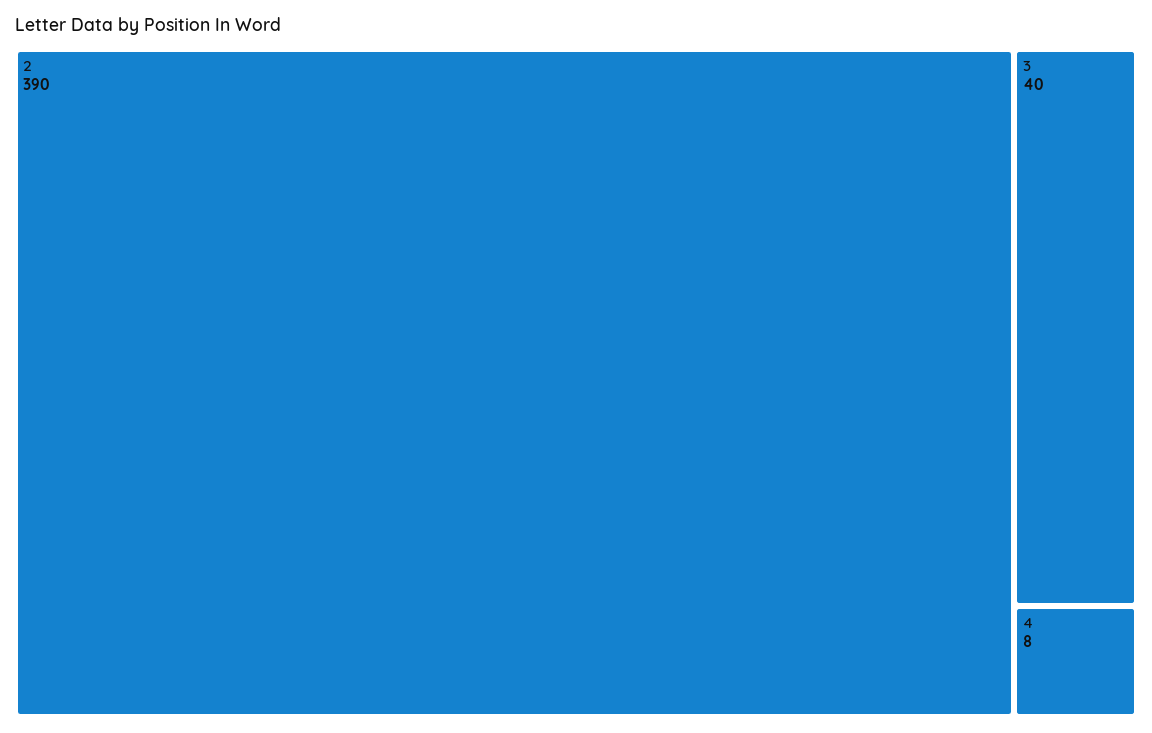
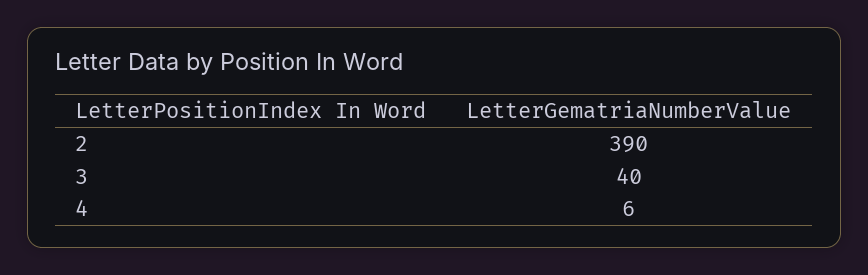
  {
    "2": 390,
    "3": 40,
-   "4": 8
+   "4": 6
  }

